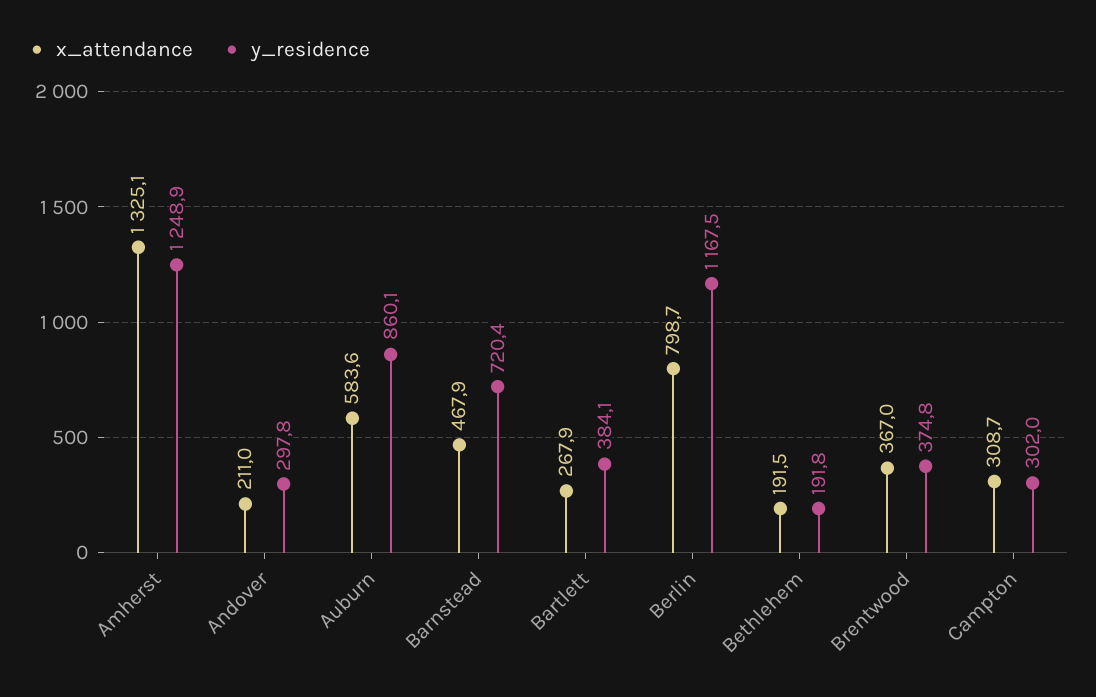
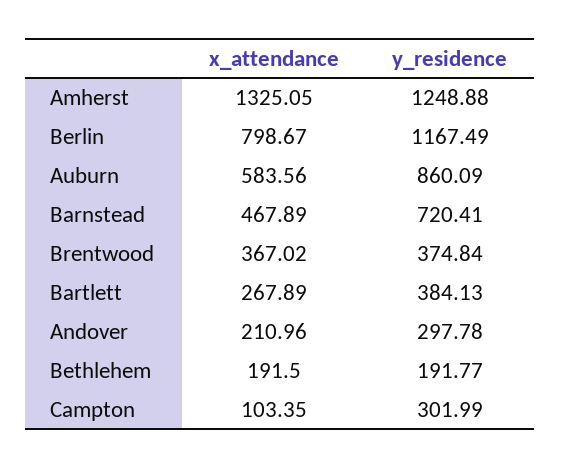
  {
    "x_attendance": {
      "Amherst": 1325.05,
      "Andover": 210.96,
      "Auburn": 583.56,
      "Barnstead": 467.89,
      "Bartlett": 267.89,
      "Berlin": 798.67,
      "Bethlehem": 191.5,
      "Brentwood": 367.02,
-     "Campton": 308.7
+     "Campton": 103.35
    },
    "y_residence": {
      "Amherst": 1248.88,
      "Andover": 297.78,
      "Auburn": 860.09,
      "Barnstead": 720.41,
      "Bartlett": 384.13,
      "Berlin": 1167.49,
      "Bethlehem": 191.77,
      "Brentwood": 374.84,
      "Campton": 301.99
    }
  }

